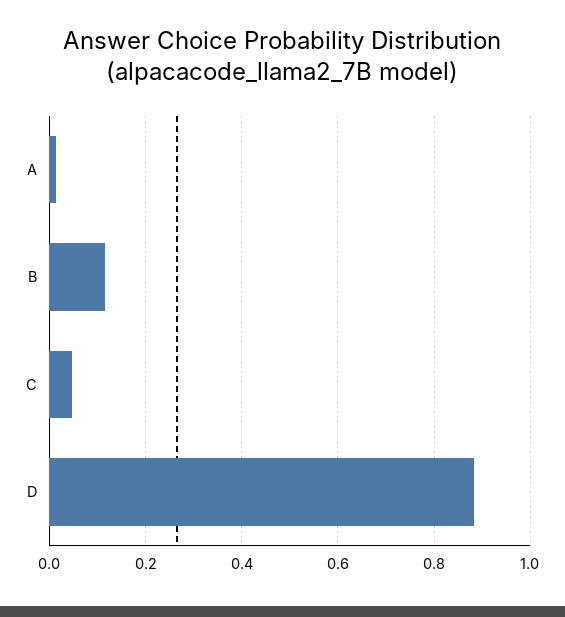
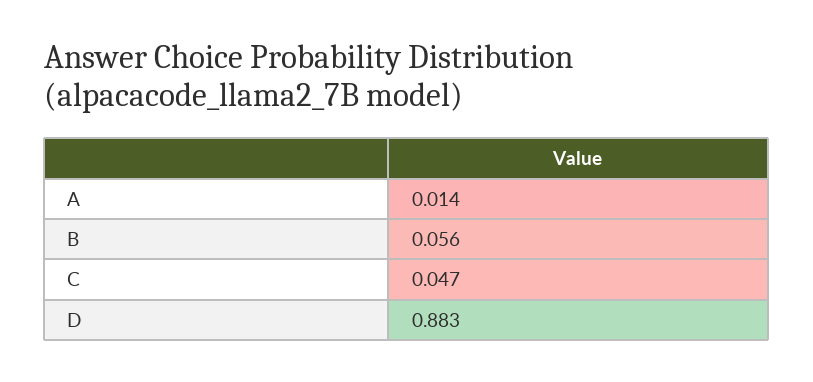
  {
    "A": 0.014,
-   "B": 0.12,
+   "B": 0.056,
    "C": 0.047,
    "D": 0.883
  }

